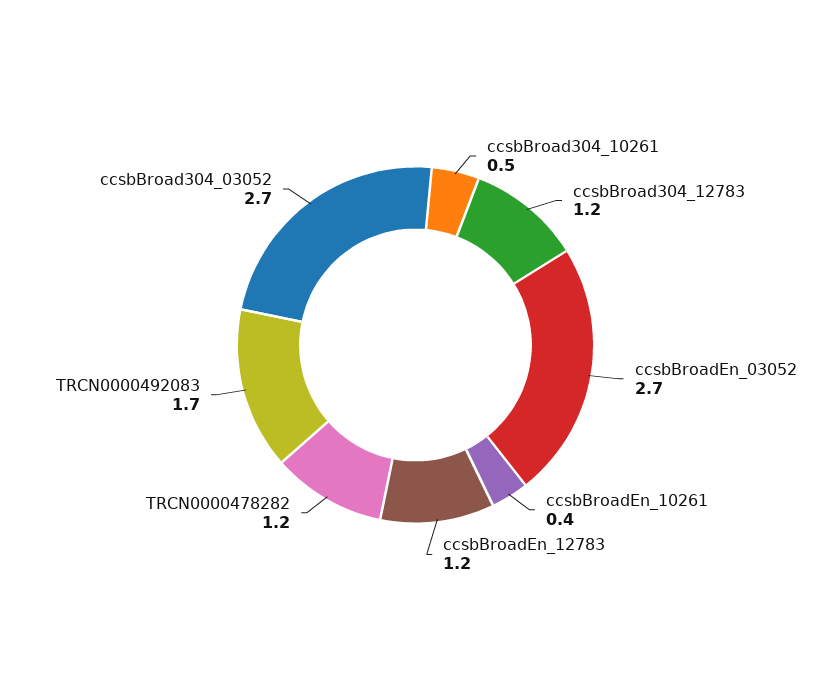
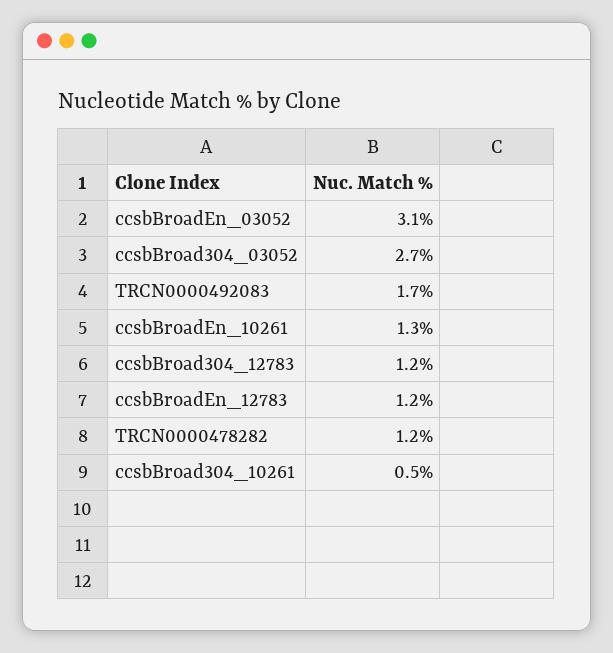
  {
    "ccsbBroad304_10261": 0.5,
    "ccsbBroad304_12783": 1.2,
-   "ccsbBroadEn_03052": 2.7,
+   "ccsbBroadEn_03052": 3.1,
-   "ccsbBroadEn_10261": 0.4,
+   "ccsbBroadEn_10261": 1.3,
    "ccsbBroadEn_12783": 1.2,
    "TRCN0000478282": 1.2,
    "TRCN0000492083": 1.7,
    "ccsbBroad304_03052": 2.7
  }

